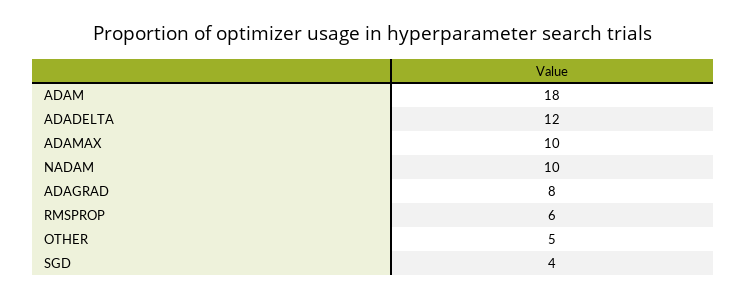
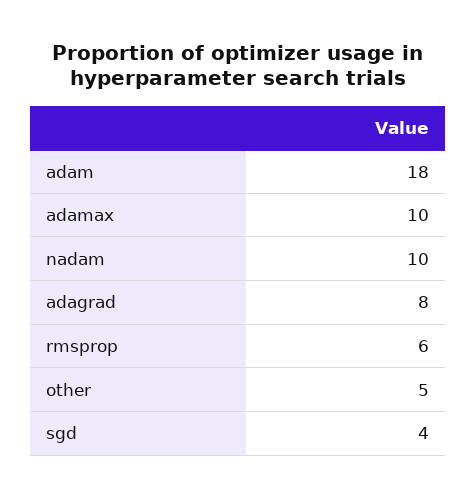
  {
    "ADAM": 18,
-   "ADADELTA": 12,
    "ADAMAX": 10,
    "NADAM": 10,
    "ADAGRAD": 8,
    "RMSPROP": 6,
    "OTHER": 5,
    "SGD": 4
  }

